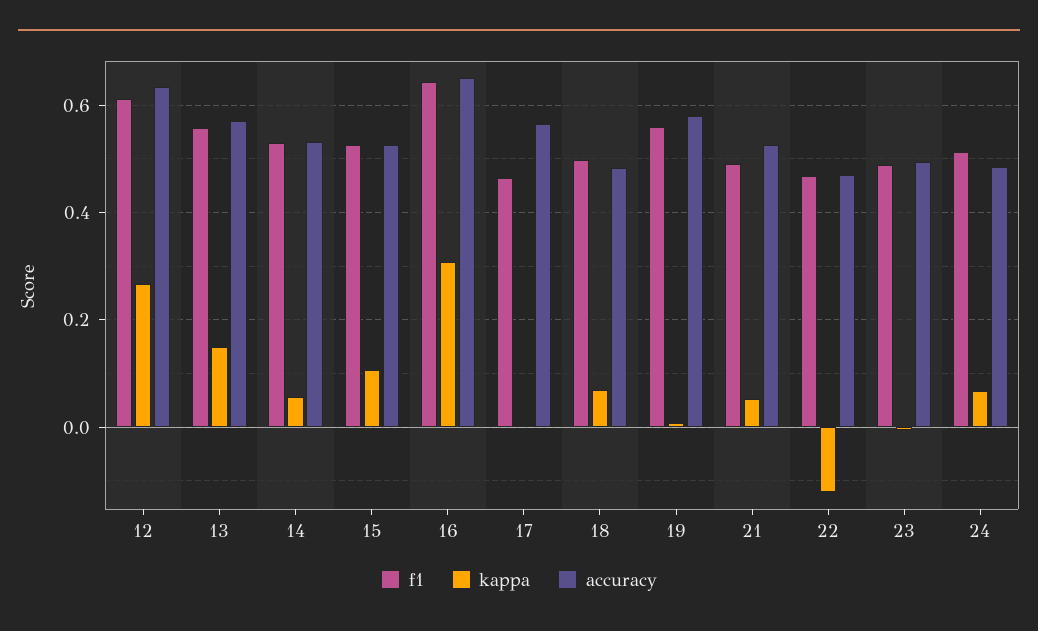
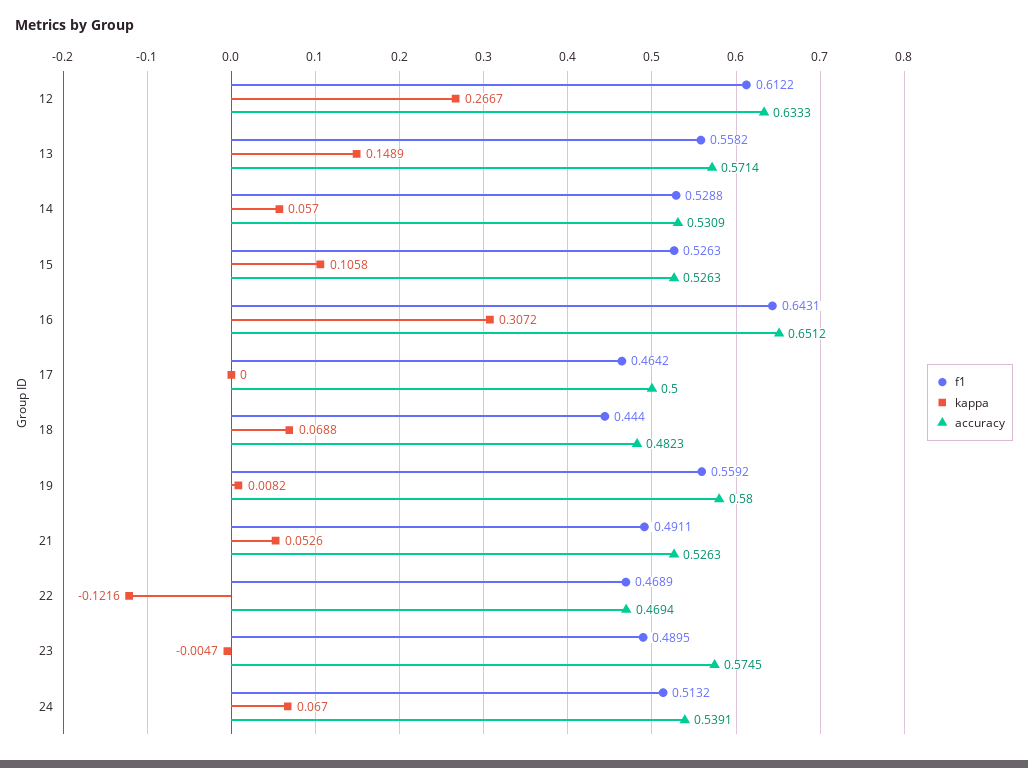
  {
    "f1": {
      "12": 0.6122,
      "13": 0.5582,
      "14": 0.5288,
      "15": 0.5263,
      "16": 0.6431,
      "17": 0.4642,
-     "18": 0.5,
+     "18": 0.444,
      "19": 0.5592,
      "21": 0.4911,
      "22": 0.4689,
      "23": 0.4895,
      "24": 0.5132
    },
    "kappa": {
      "12": 0.2667,
      "13": 0.1489,
      "14": 0.057,
      "15": 0.1058,
      "16": 0.3072,
      "17": 0,
      "18": 0.0688,
      "19": 0.0082,
      "21": 0.0526,
      "22": -0.1216,
      "23": -0.0047,
      "24": 0.067
    },
    "accuracy": {
      "12": 0.6333,
      "13": 0.5714,
      "14": 0.5309,
      "15": 0.5263,
      "16": 0.6512,
-     "17": 0.56,
+     "17": 0.5,
      "18": 0.4823,
      "19": 0.58,
      "21": 0.5263,
      "22": 0.4694,
-     "23": 0.5,
+     "23": 0.5745,
-     "24": 0.48
+     "24": 0.5391
    }
  }

